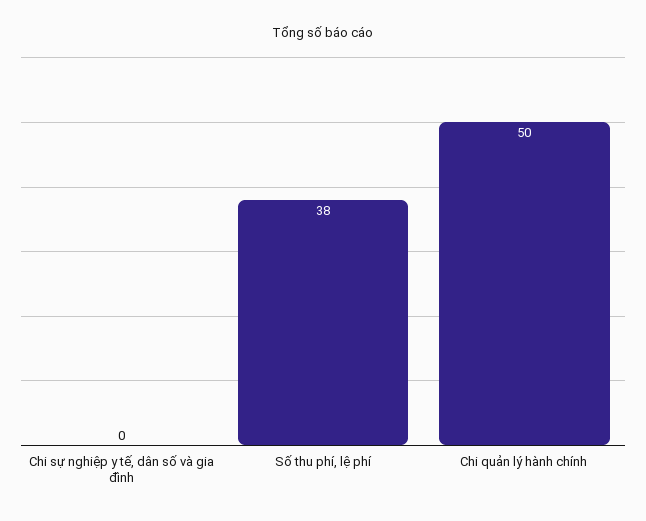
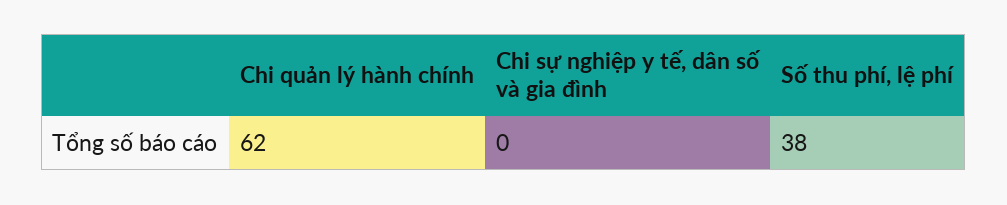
  {
    "Chi sự nghiệp y tế, dân số và gia đình": 0,
    "Số thu phí, lệ phí": 38,
-   "Chi quản lý hành chính": 50
+   "Chi quản lý hành chính": 62
  }

